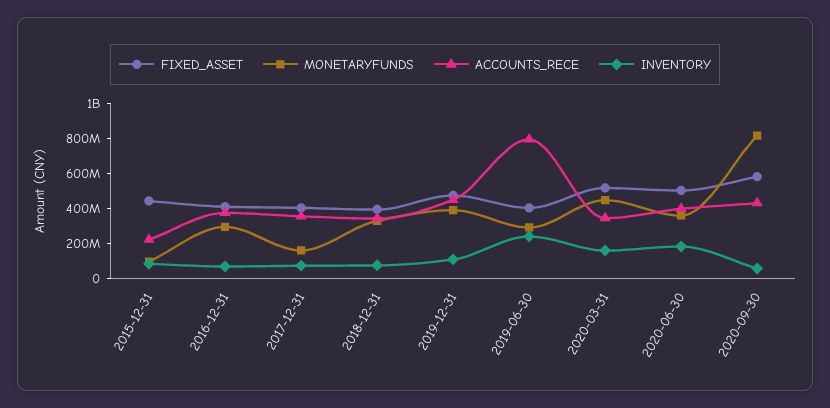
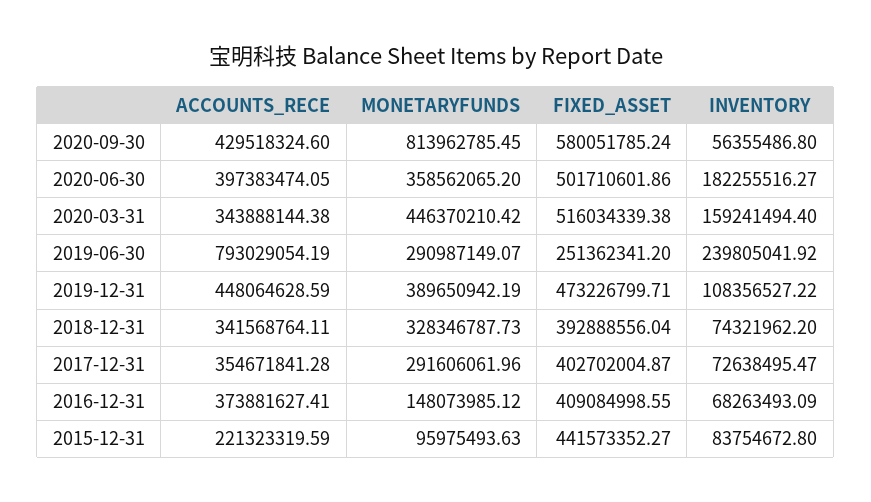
  {
    "FIXED_ASSET": {
      "2015-12-31": 441573352.27,
      "2016-12-31": 409084998.55,
      "2017-12-31": 402702004.87,
      "2018-12-31": 392888556.04,
      "2019-12-31": 473226799.71,
-     "2019-06-30": 400000000,
+     "2019-06-30": 251362341.2,
      "2020-03-31": 516034339.38,
      "2020-06-30": 501710601.86,
      "2020-09-30": 580051785.24
    },
    "MONETARYFUNDS": {
      "2015-12-31": 95975493.63,
-     "2016-12-31": 300000000,
+     "2016-12-31": 148073985.12,
-     "2017-12-31": 150000000,
+     "2017-12-31": 291606061.96,
      "2018-12-31": 328346787.73,
      "2019-12-31": 389650942.19,
      "2019-06-30": 290987149.07,
      "2020-03-31": 446370210.42,
      "2020-06-30": 358562065.2,
      "2020-09-30": 813962785.45
    },
    "ACCOUNTS_RECE": {
      "2015-12-31": 221323319.59,
      "2016-12-31": 373881627.41,
      "2017-12-31": 354671841.28,
      "2018-12-31": 341568764.11,
      "2019-12-31": 448064628.59,
      "2019-06-30": 793029054.19,
      "2020-03-31": 343888144.38,
      "2020-06-30": 397383474.05,
      "2020-09-30": 429518324.6
    },
    "INVENTORY": {
      "2015-12-31": 83754672.8,
      "2016-12-31": 68263493.09,
      "2017-12-31": 72638495.47,
      "2018-12-31": 74321962.2,
      "2019-12-31": 108356527.22,
      "2019-06-30": 239805041.92,
      "2020-03-31": 159241494.4,
      "2020-06-30": 182255516.27,
      "2020-09-30": 56355486.8
    }
  }

